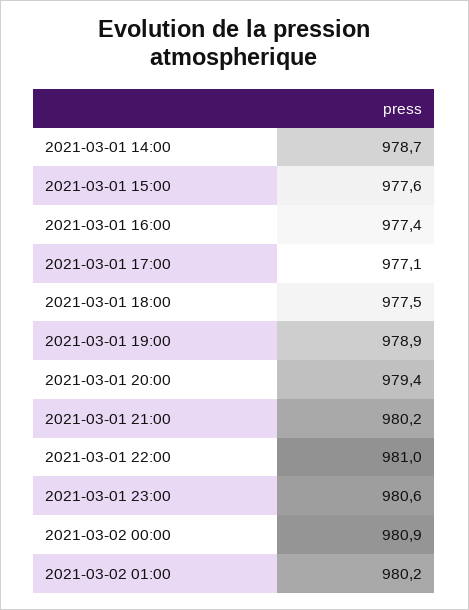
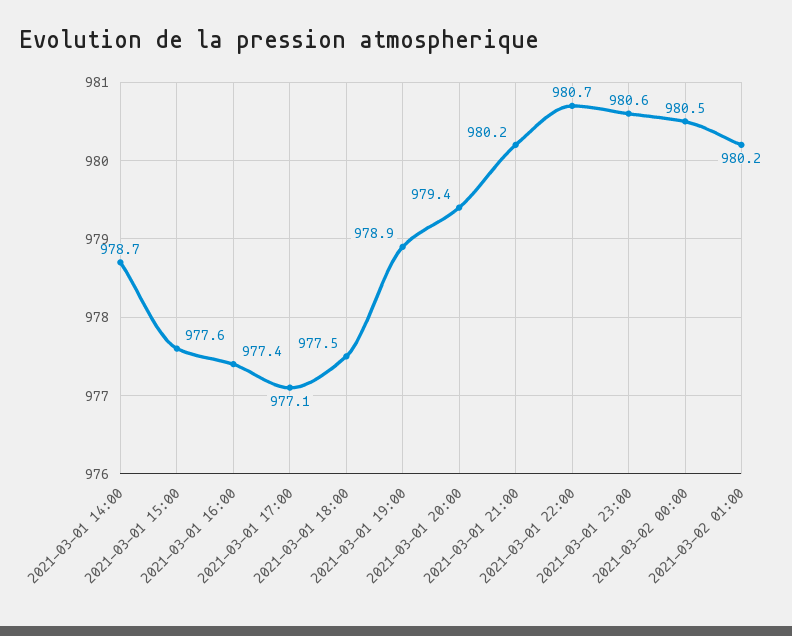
  {
    "2021-03-01 14:00": 978.7,
    "2021-03-01 15:00": 977.6,
    "2021-03-01 16:00": 977.4,
    "2021-03-01 17:00": 977.1,
    "2021-03-01 18:00": 977.5,
    "2021-03-01 19:00": 978.9,
    "2021-03-01 20:00": 979.4,
    "2021-03-01 21:00": 980.2,
-   "2021-03-01 22:00": 981,
+   "2021-03-01 22:00": 980.7,
    "2021-03-01 23:00": 980.6,
-   "2021-03-02 00:00": 980.9,
+   "2021-03-02 00:00": 980.5,
    "2021-03-02 01:00": 980.2
  }

